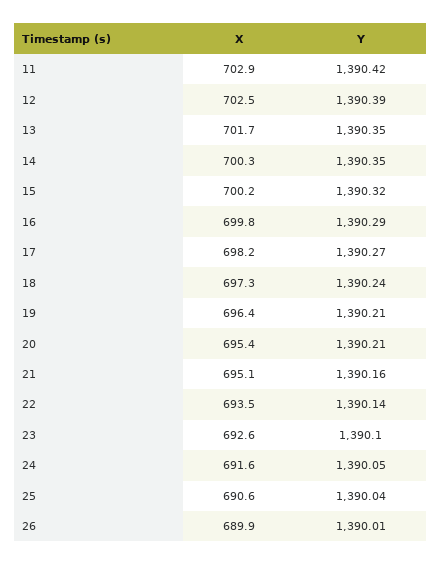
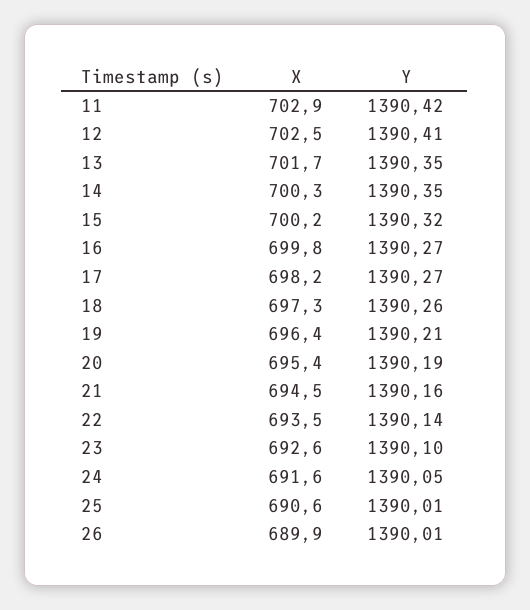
  {
    "X": {
      "11": 702.9,
      "12": 702.5,
      "13": 701.7,
      "14": 700.3,
      "15": 700.2,
      "16": 699.8,
      "17": 698.2,
      "18": 697.3,
      "19": 696.4,
      "20": 695.4,
-     "21": 695.1,
+     "21": 694.5,
      "22": 693.5,
      "23": 692.6,
      "24": 691.6,
      "25": 690.6,
      "26": 689.9
    },
    "Y": {
      "11": 1390.42,
-     "12": 1390.39,
+     "12": 1390.41,
      "13": 1390.35,
      "14": 1390.35,
      "15": 1390.32,
-     "16": 1390.29,
+     "16": 1390.27,
      "17": 1390.27,
-     "18": 1390.24,
+     "18": 1390.26,
      "19": 1390.21,
-     "20": 1390.21,
+     "20": 1390.19,
      "21": 1390.16,
      "22": 1390.14,
      "23": 1390.1,
      "24": 1390.05,
-     "25": 1390.04,
+     "25": 1390.01,
      "26": 1390.01
    }
  }

